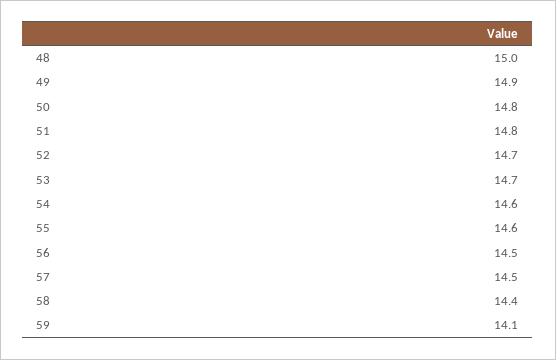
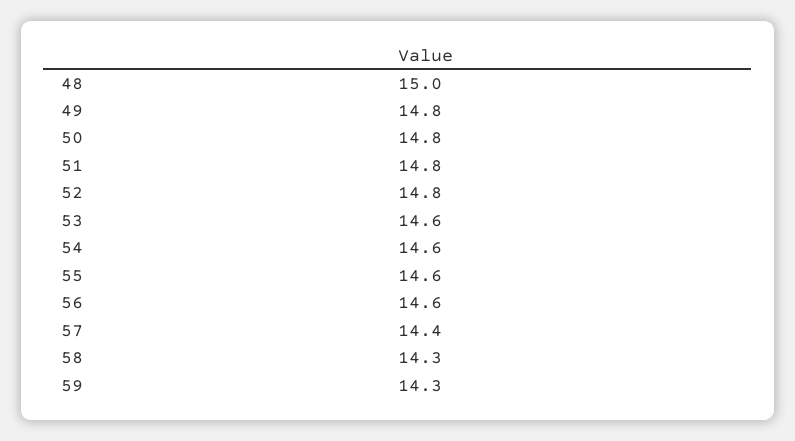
  {
    "48": 15,
-   "49": 14.9,
+   "49": 14.8,
    "50": 14.8,
    "51": 14.8,
-   "52": 14.7,
+   "52": 14.8,
-   "53": 14.7,
+   "53": 14.6,
    "54": 14.6,
    "55": 14.6,
-   "56": 14.5,
+   "56": 14.6,
-   "57": 14.5,
+   "57": 14.4,
-   "58": 14.4,
+   "58": 14.3,
-   "59": 14.1
+   "59": 14.3
  }

